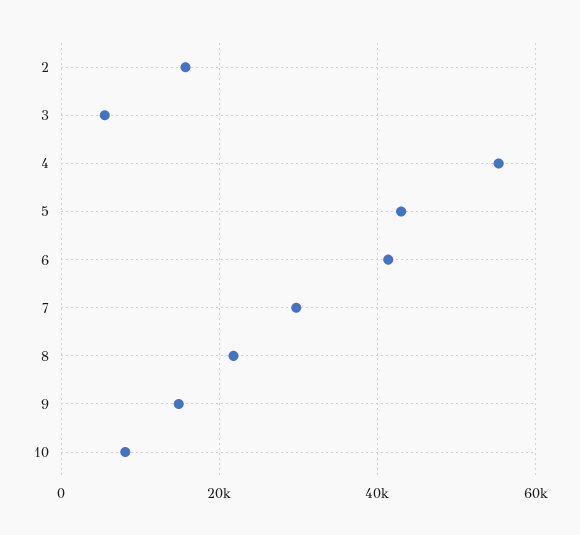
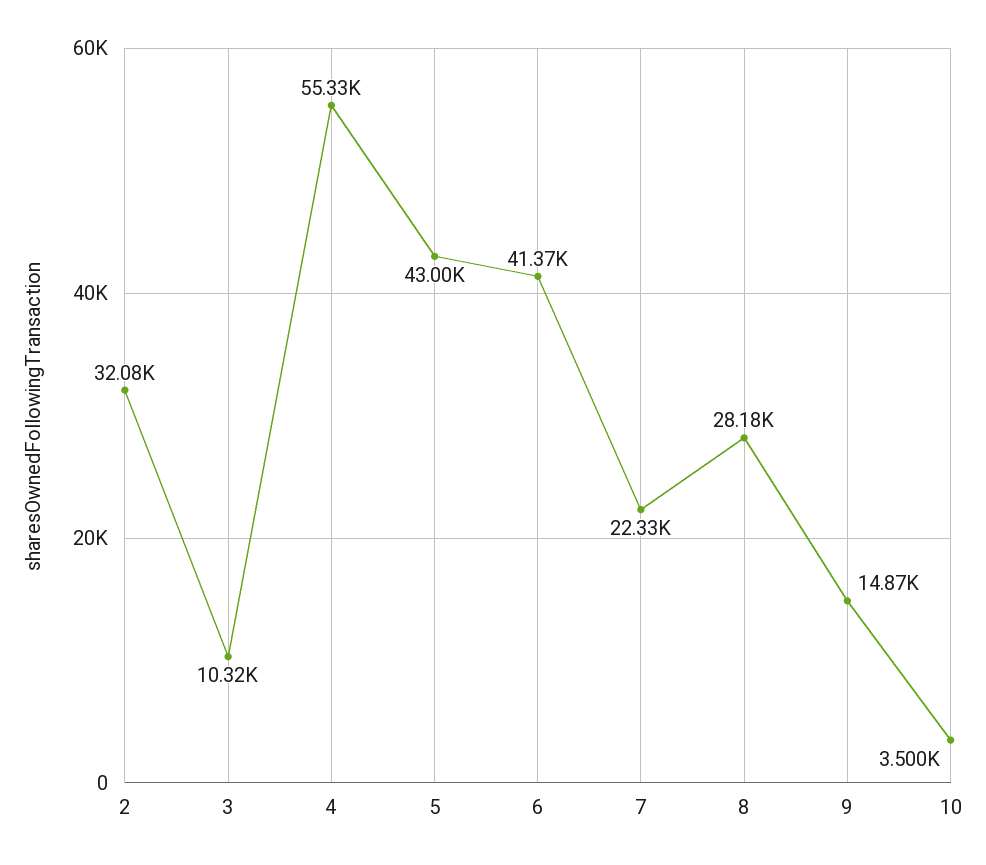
  {
-   "2": 16000,
+   "2": 32080,
-   "3": 6000,
+   "3": 10320,
    "4": 55330,
    "5": 43000,
    "6": 41370,
-   "7": 30000,
+   "7": 22330,
-   "8": 22000,
+   "8": 28180,
    "9": 14870,
-   "10": 8000
+   "10": 3500
  }

